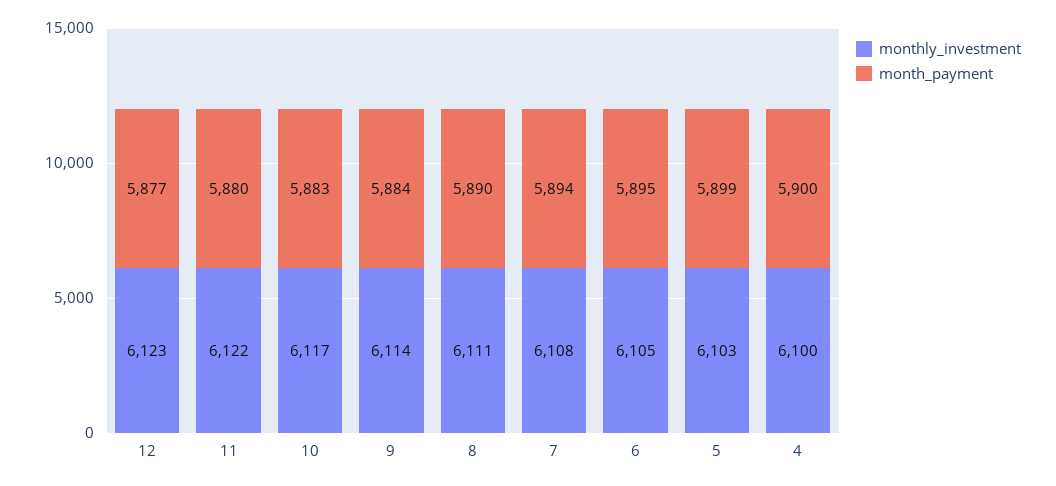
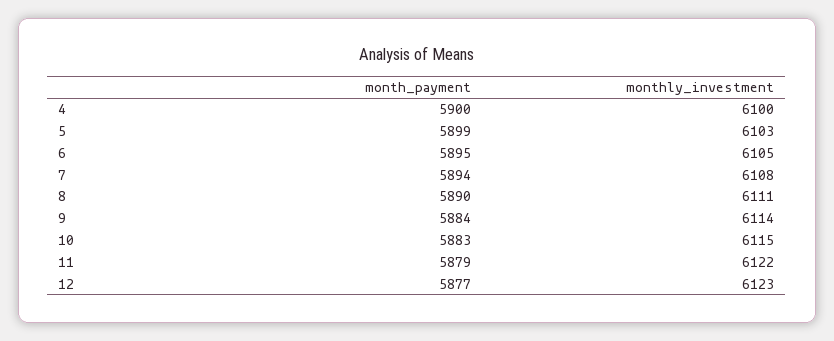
  {
    "monthly_investment": {
      "12": 6123,
      "11": 6122,
-     "10": 6117,
+     "10": 6115,
      "9": 6114,
      "8": 6111,
      "7": 6108,
      "6": 6105,
      "5": 6103,
      "4": 6100
    },
    "month_payment": {
      "12": 5877,
-     "11": 5880,
+     "11": 5879,
      "10": 5883,
      "9": 5884,
      "8": 5890,
      "7": 5894,
      "6": 5895,
      "5": 5899,
      "4": 5900
    }
  }

